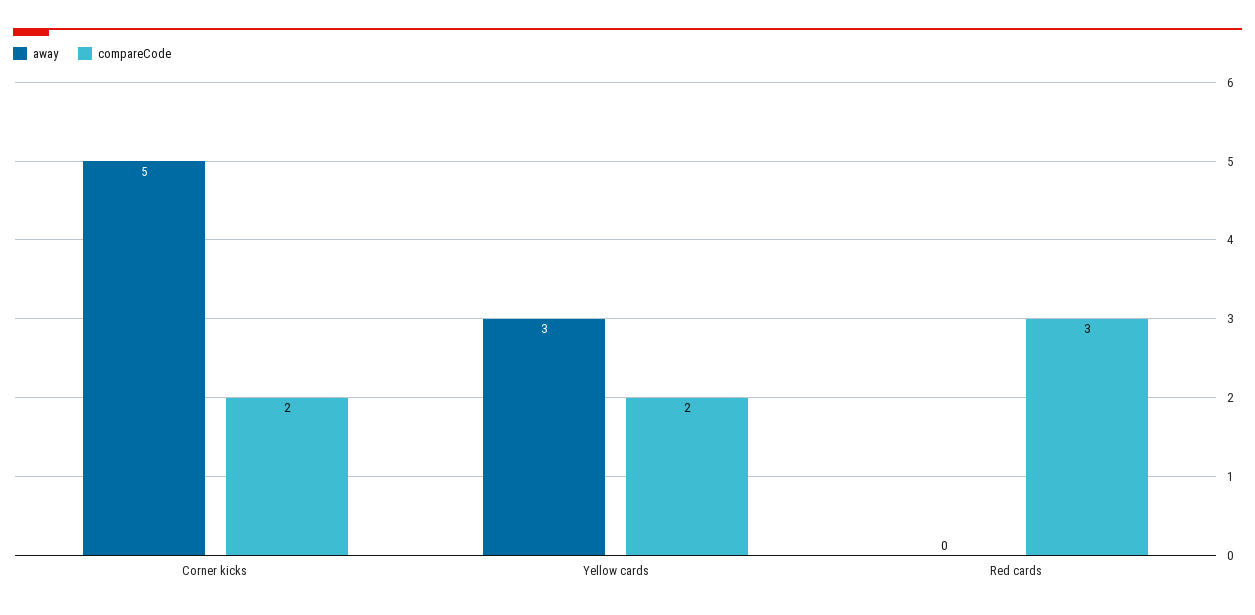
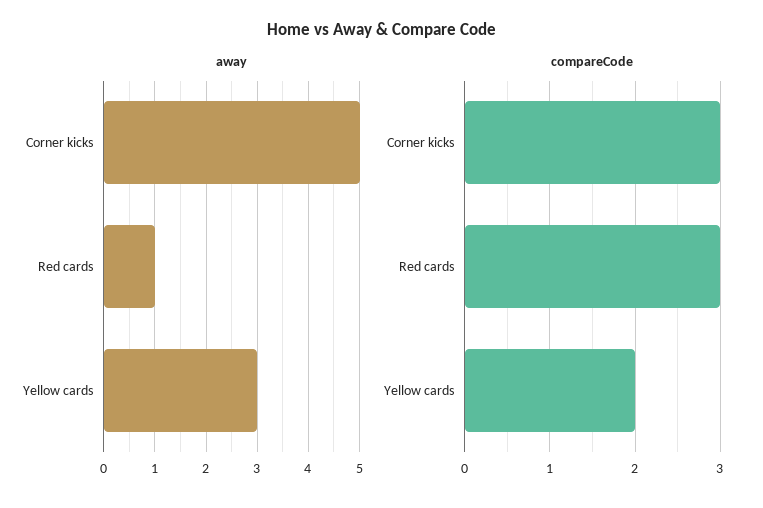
  {
    "away": {
      "Corner kicks": 5,
      "Yellow cards": 3,
-     "Red cards": 0
+     "Red cards": 1
    },
    "compareCode": {
-     "Corner kicks": 2,
+     "Corner kicks": 3,
      "Yellow cards": 2,
      "Red cards": 3
    }
  }

